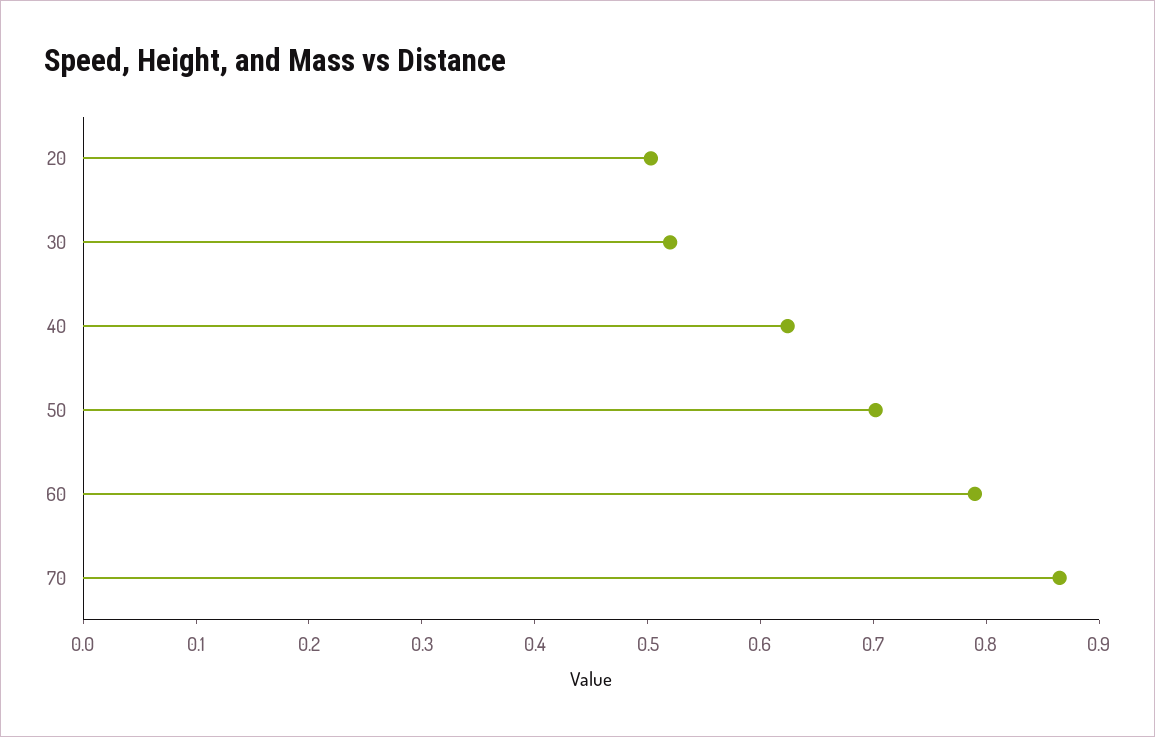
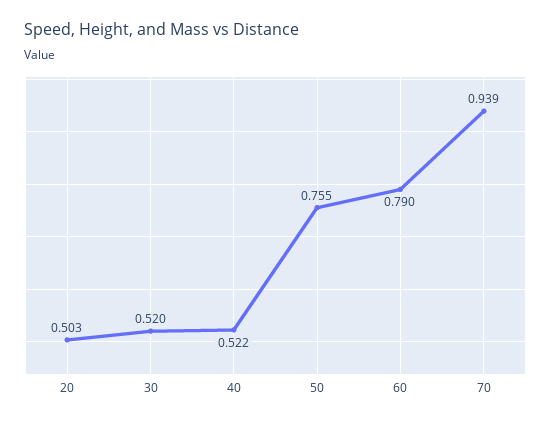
  {
    "20": 0.503,
    "30": 0.52,
-   "40": 0.62,
+   "40": 0.522,
-   "50": 0.7,
+   "50": 0.755,
    "60": 0.79,
-   "70": 0.86
+   "70": 0.939
  }

